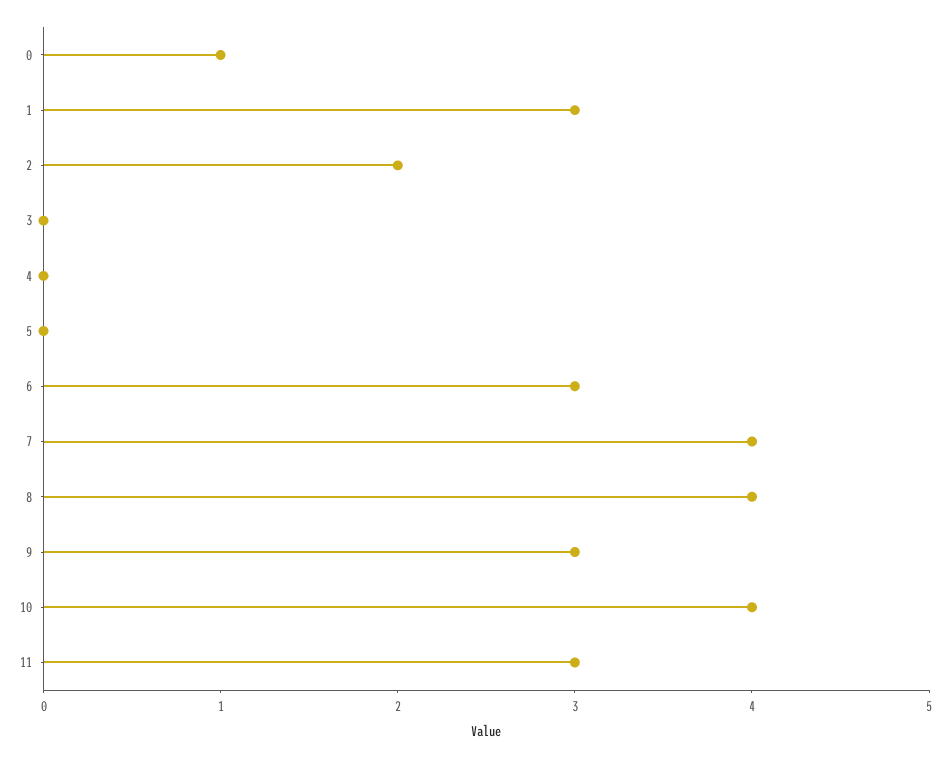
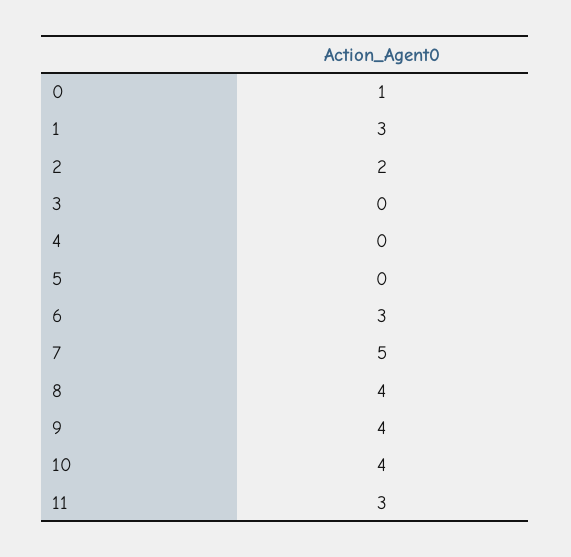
  {
    "0": 1,
    "1": 3,
    "2": 2,
    "3": 0,
    "4": 0,
    "5": 0,
    "6": 3,
-   "7": 4,
+   "7": 5,
    "8": 4,
-   "9": 3,
+   "9": 4,
    "10": 4,
    "11": 3
  }

